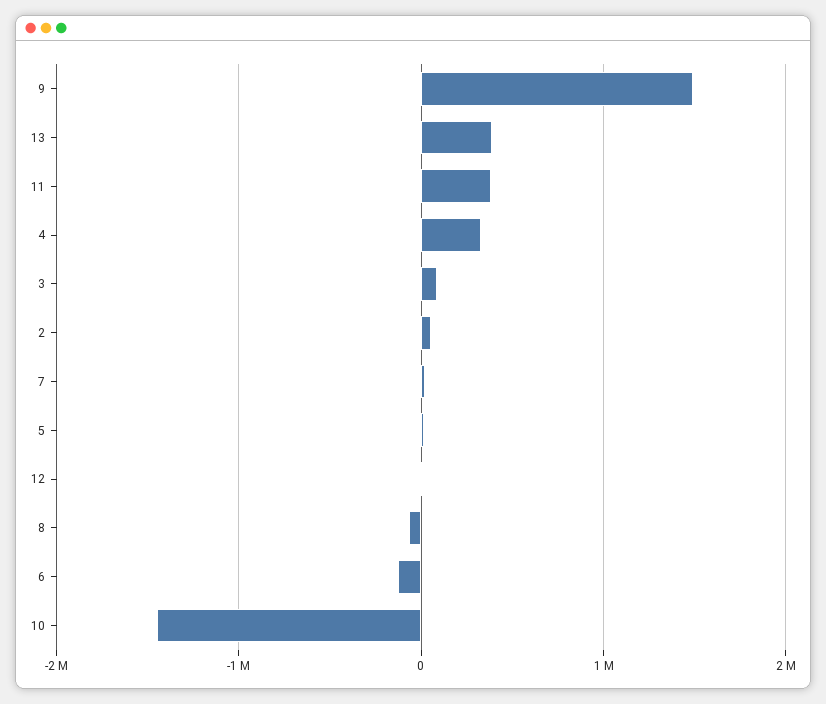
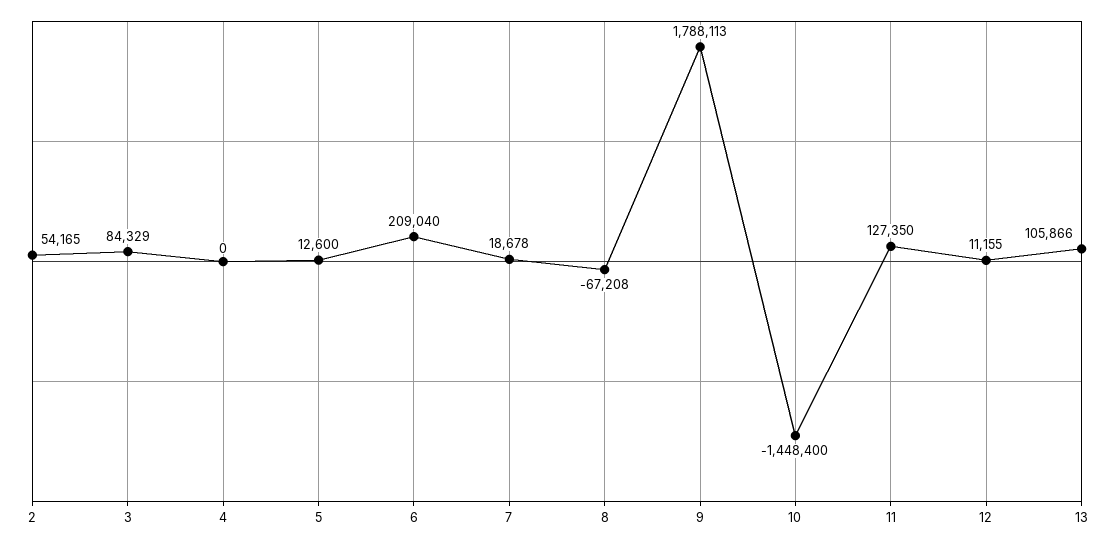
  {
-   "9": 1500000,
+   "9": 1788113,
-   "13": 400000,
+   "13": 105866,
-   "11": 400000,
+   "11": 127350,
-   "4": 300000,
+   "4": 0,
    "3": 84329,
    "2": 54165,
    "7": 18678,
    "5": 12600,
    "12": 11155,
    "8": -67208,
-   "6": -100000,
+   "6": 209040,
    "10": -1448400
  }

